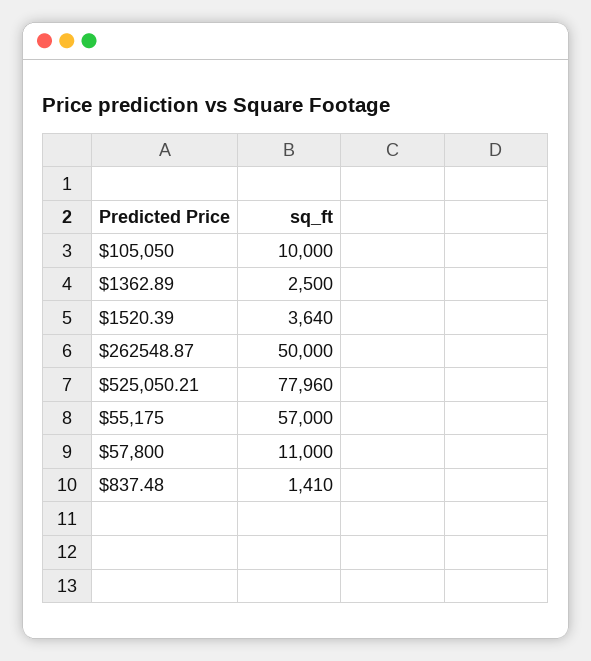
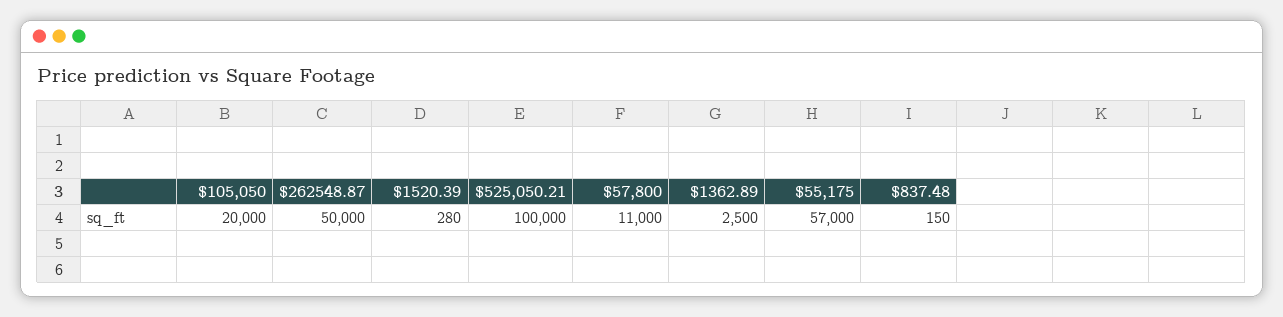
  {
-   "$105,050": 10000,
+   "$105,050": 20000,
    "$1362.89": 2500,
-   "$1520.39": 3640,
+   "$1520.39": 280,
    "$262548.87": 50000,
-   "$525,050.21": 77960,
+   "$525,050.21": 100000,
    "$55,175": 57000,
    "$57,800": 11000,
-   "$837.48": 1410
+   "$837.48": 150
  }

